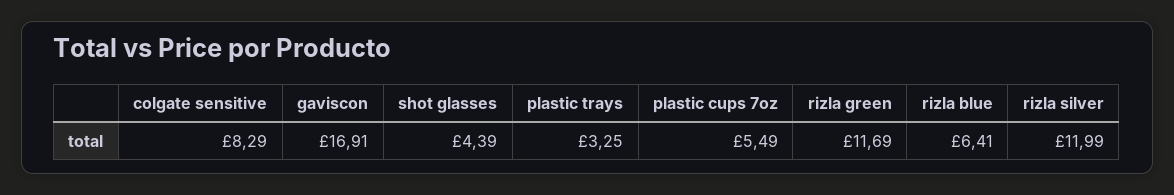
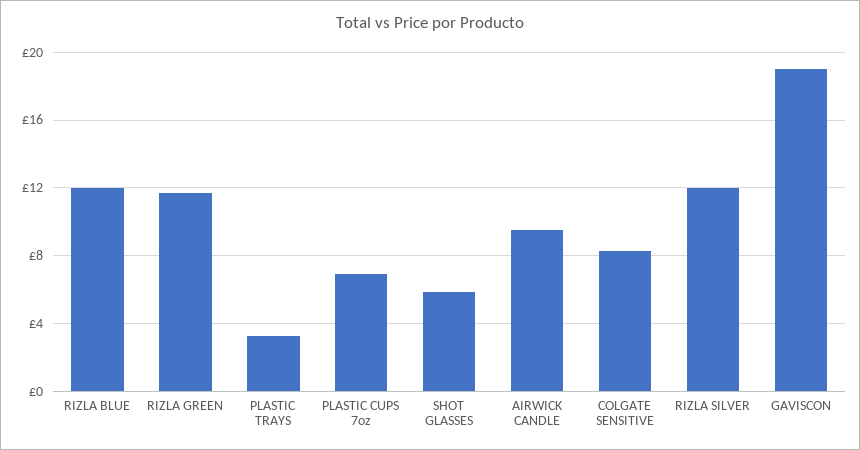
  {
    "colgate sensitive": 8.29,
-   "gaviscon": 16.91,
+   "gaviscon": 19,
-   "shot glasses": 4.39,
+   "shot glasses": 6,
    "plastic trays": 3.25,
-   "plastic cups 7oz": 5.49,
+   "plastic cups 7oz": 7,
    "rizla green": 11.69,
-   "rizla blue": 6.41,
+   "rizla blue": 12,
-   "rizla silver": 11.99
+   "rizla silver": 11.99,
+   "AIRWICK CANDLE": 9.5
  }

